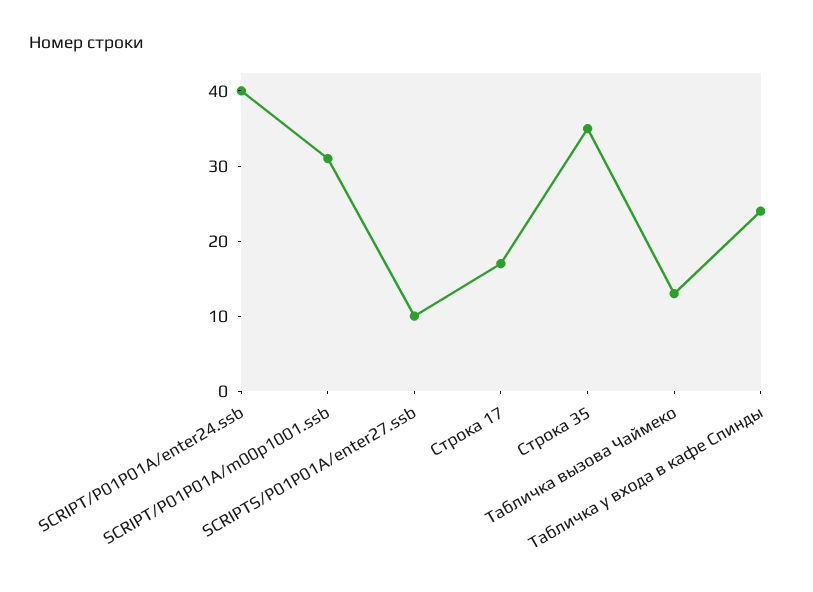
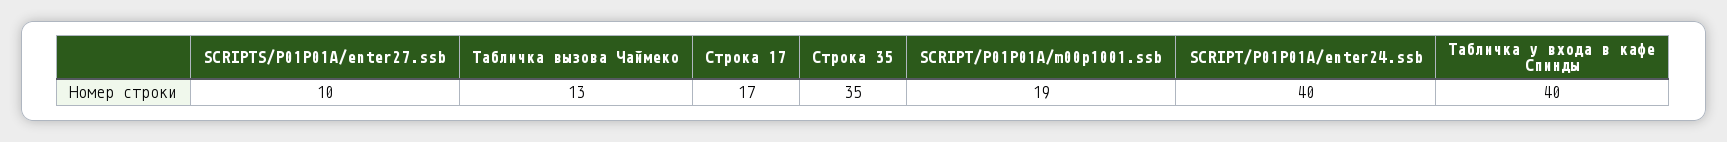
  {
    "SCRIPT/P01P01A/enter24.ssb": 40,
-   "SCRIPT/P01P01A/m00p1001.ssb": 30,
+   "SCRIPT/P01P01A/m00p1001.ssb": 19,
    "SCRIPTS/P01P01A/enter27.ssb": 10,
    "Строка 17": 17,
    "Строка 35": 35,
    "Табличка вызова Чаймеко": 13,
-   "Табличка у входа в кафе Спинды": 25
+   "Табличка у входа в кафе Спинды": 40
  }

